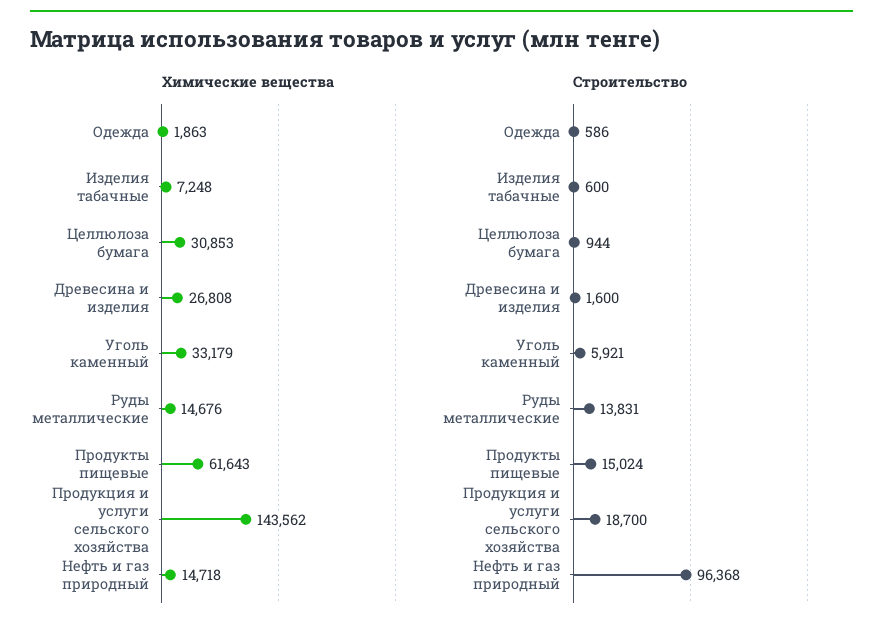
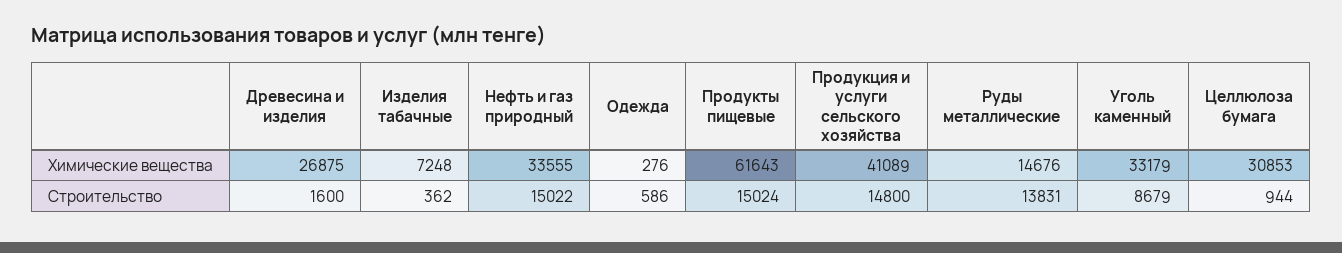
  {
    "Химические вещества": {
-     "Одежда": 1863,
+     "Одежда": 276,
      "Изделия табачные": 7248,
      "Целлюлоза бумага": 30853,
-     "Древесина и изделия": 26808,
+     "Древесина и изделия": 26875,
      "Уголь каменный": 33179,
      "Руды металлические": 14676,
      "Продукты пищевые": 61643,
-     "Продукция и услуги сельского хозяйства": 143562,
+     "Продукция и услуги сельского хозяйства": 41089,
-     "Нефть и газ природный": 14718
+     "Нефть и газ природный": 33555
    },
    "Строительство": {
      "Одежда": 586,
-     "Изделия табачные": 600,
+     "Изделия табачные": 362,
      "Целлюлоза бумага": 944,
      "Древесина и изделия": 1600,
-     "Уголь каменный": 5921,
+     "Уголь каменный": 8679,
      "Руды металлические": 13831,
      "Продукты пищевые": 15024,
-     "Продукция и услуги сельского хозяйства": 18700,
+     "Продукция и услуги сельского хозяйства": 14800,
-     "Нефть и газ природный": 96368
+     "Нефть и газ природный": 15022
    }
  }

